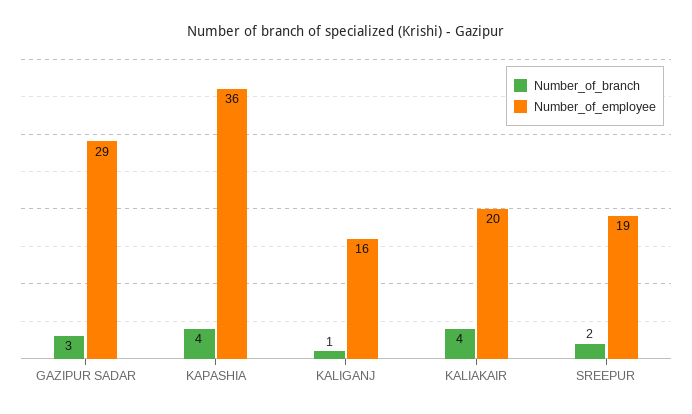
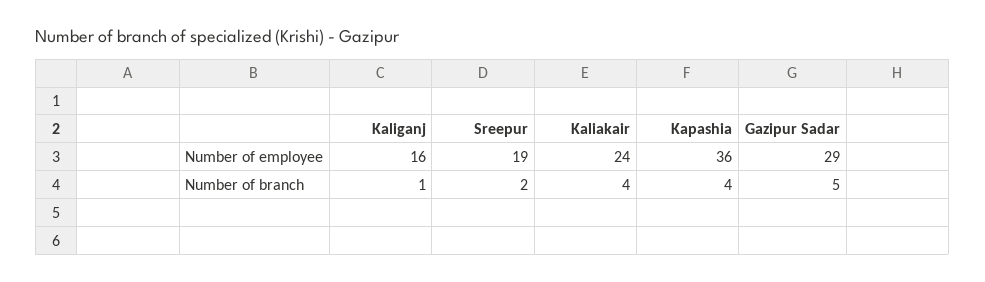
  {
    "Number_of_branch": {
-     "GAZIPUR SADAR": 3,
+     "GAZIPUR SADAR": 5,
      "KAPASHIA": 4,
      "KALIGANJ": 1,
      "KALIAKAIR": 4,
      "SREEPUR": 2
    },
    "Number_of_employee": {
      "GAZIPUR SADAR": 29,
      "KAPASHIA": 36,
      "KALIGANJ": 16,
-     "KALIAKAIR": 20,
+     "KALIAKAIR": 24,
      "SREEPUR": 19
    }
  }

